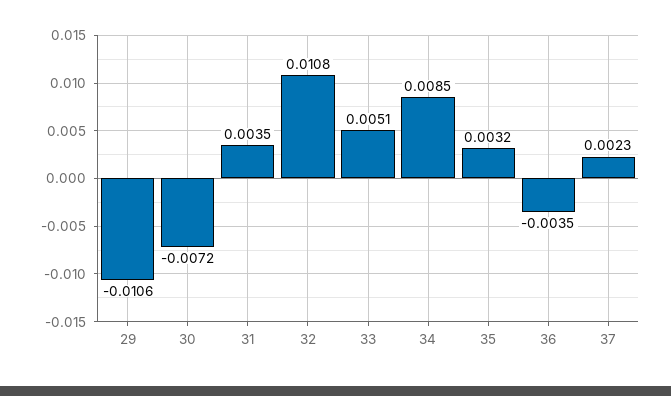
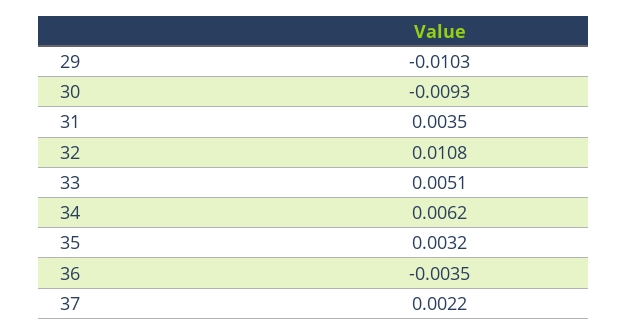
  {
-   "29": -0.0106,
+   "29": -0.0103,
-   "30": -0.0072,
+   "30": -0.0093,
    "31": 0.0035,
    "32": 0.0108,
    "33": 0.0051,
-   "34": 0.0085,
+   "34": 0.0062,
    "35": 0.0032,
    "36": -0.0035,
-   "37": 0.0023
+   "37": 0.0022
  }

